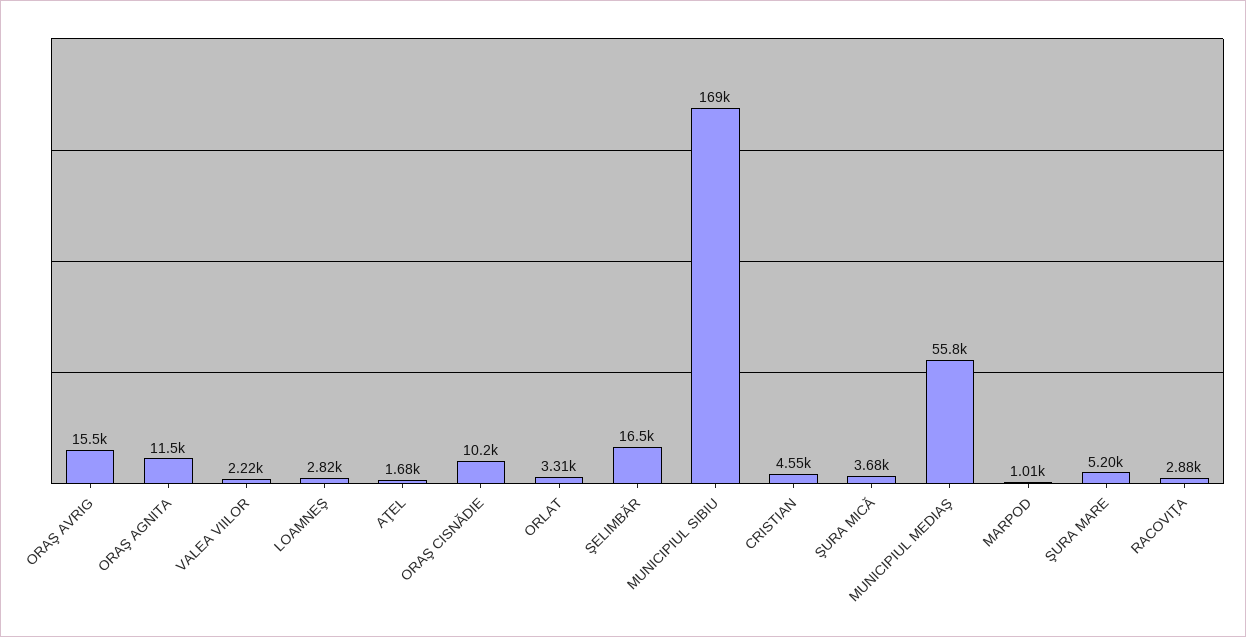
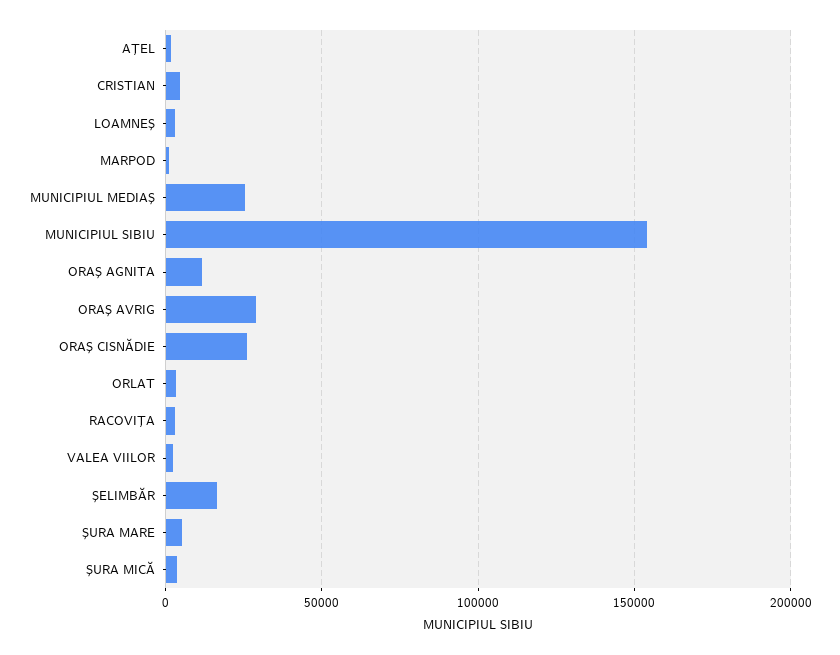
  {
-   "ORAŞ AVRIG": 15500,
+   "ORAŞ AVRIG": 30000,
    "ORAŞ AGNITA": 11500,
    "VALEA VIILOR": 2220,
    "LOAMNEŞ": 2820,
    "AŢEL": 1680,
-   "ORAŞ CISNĂDIE": 10200,
+   "ORAŞ CISNĂDIE": 25000,
    "ORLAT": 3310,
    "ŞELIMBĂR": 16500,
-   "MUNICIPIUL SIBIU": 169000,
+   "MUNICIPIUL SIBIU": 155000,
    "CRISTIAN": 4550,
    "ŞURA MICĂ": 3680,
-   "MUNICIPIUL MEDIAŞ": 55800,
+   "MUNICIPIUL MEDIAŞ": 25000,
    "MARPOD": 1010,
    "ŞURA MARE": 5200,
    "RACOVIŢA": 2880
  }

